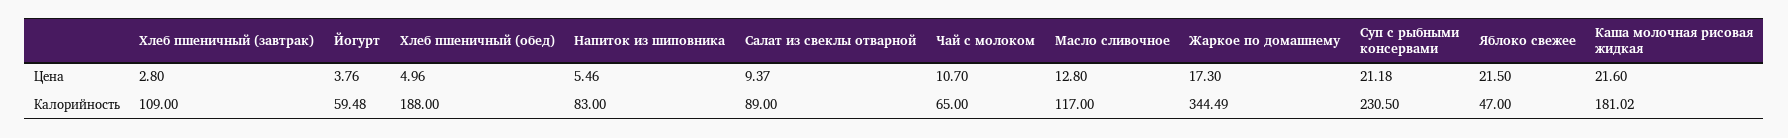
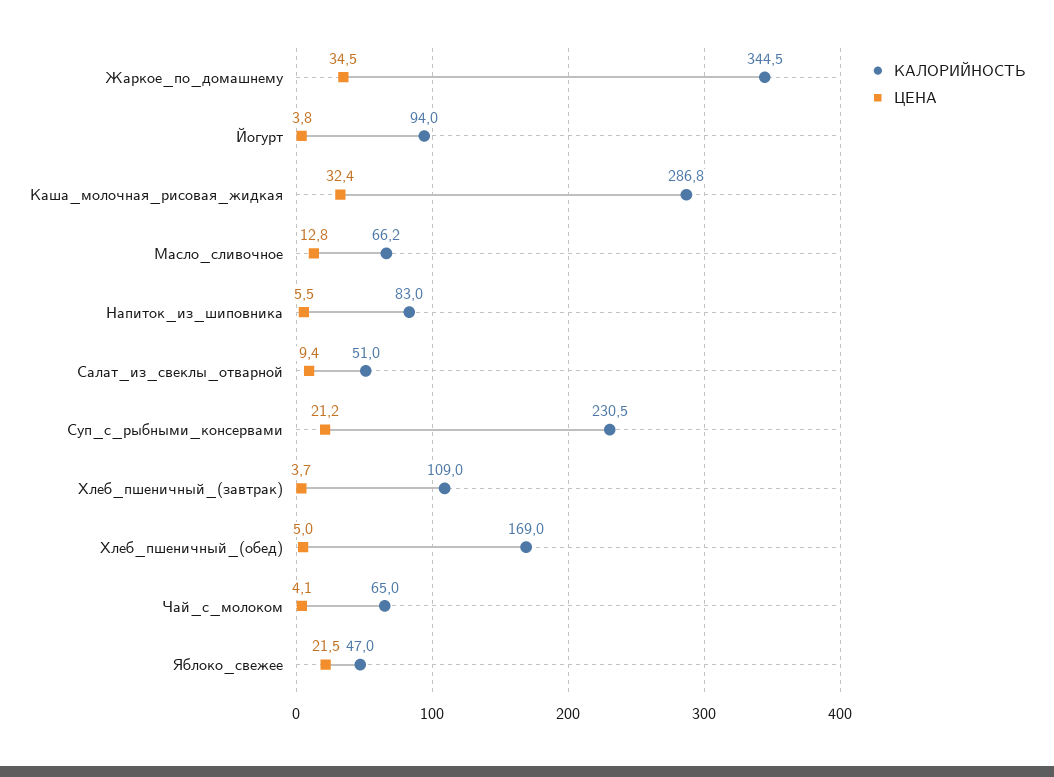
  {
    "Цена": {
-     "Хлеб пшеничный (завтрак)": 2.8,
+     "Хлеб пшеничный (завтрак)": 3.7,
      "Йогурт": 3.76,
      "Хлеб пшеничный (обед)": 4.96,
      "Напиток из шиповника": 5.46,
      "Салат из свеклы отварной": 9.37,
-     "Чай с молоком": 10.7,
+     "Чай с молоком": 4.1,
      "Масло сливочное": 12.8,
-     "Жаркое по домашнему": 17.3,
+     "Жаркое по домашнему": 34.5,
      "Суп с рыбными консервами": 21.18,
      "Яблоко свежее": 21.5,
-     "Каша молочная рисовая жидкая": 21.6
+     "Каша молочная рисовая жидкая": 32.4
    },
    "Калорийность": {
      "Хлеб пшеничный (завтрак)": 109,
-     "Йогурт": 59.48,
+     "Йогурт": 94,
-     "Хлеб пшеничный (обед)": 188,
+     "Хлеб пшеничный (обед)": 169,
      "Напиток из шиповника": 83,
-     "Салат из свеклы отварной": 89,
+     "Салат из свеклы отварной": 51,
      "Чай с молоком": 65,
-     "Масло сливочное": 117,
+     "Масло сливочное": 66.2,
      "Жаркое по домашнему": 344.49,
      "Суп с рыбными консервами": 230.5,
      "Яблоко свежее": 47,
-     "Каша молочная рисовая жидкая": 181.02
+     "Каша молочная рисовая жидкая": 286.8
    }
  }

